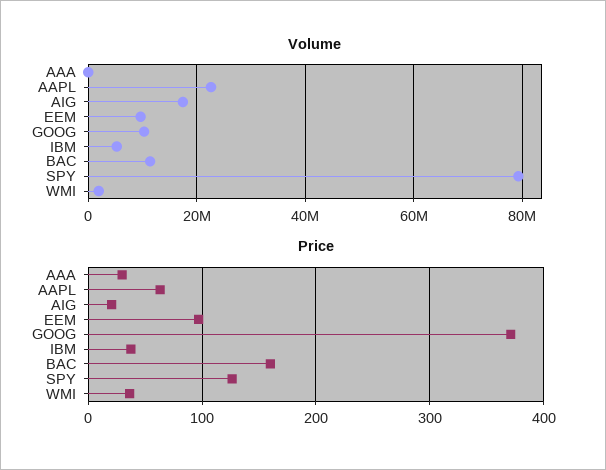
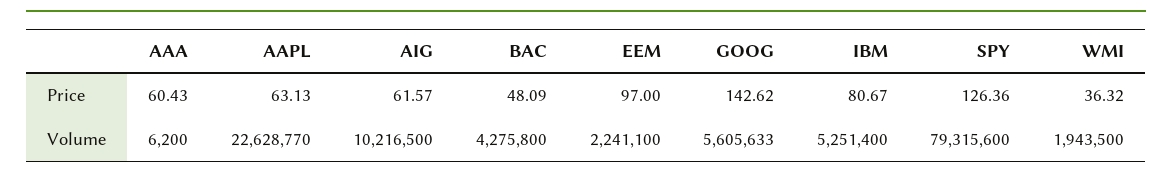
  {
    "Volume": {
      "AAA": 6200,
      "AAPL": 22628770,
-     "AIG": 18000000,
+     "AIG": 10216500,
-     "EEM": 10000000,
+     "EEM": 2241100,
-     "GOOG": 10000000,
+     "GOOG": 5605633,
      "IBM": 5251400,
-     "BAC": 12000000,
+     "BAC": 4275800,
      "SPY": 79315600,
      "WMI": 1943500
    },
    "Price": {
-     "AAA": 30,
+     "AAA": 60.43,
      "AAPL": 63.13,
-     "AIG": 20,
+     "AIG": 61.57,
      "EEM": 97,
-     "GOOG": 370,
+     "GOOG": 142.62,
-     "IBM": 40,
+     "IBM": 80.67,
-     "BAC": 160,
+     "BAC": 48.09,
      "SPY": 126.36,
      "WMI": 36.32
    }
  }

